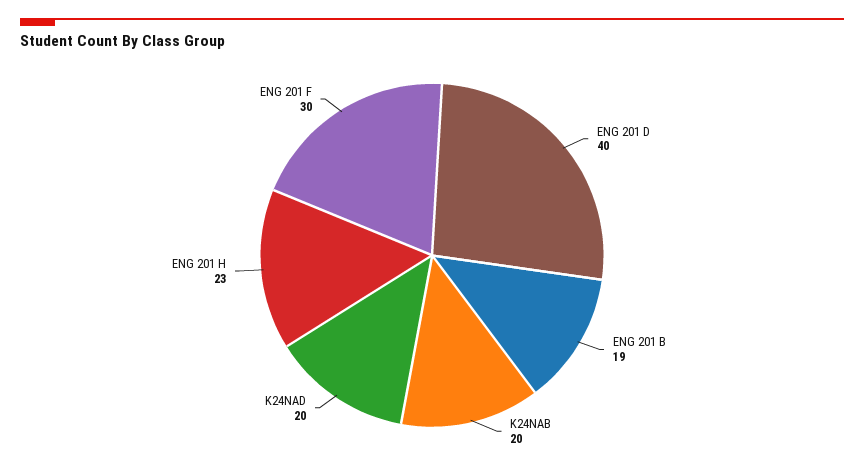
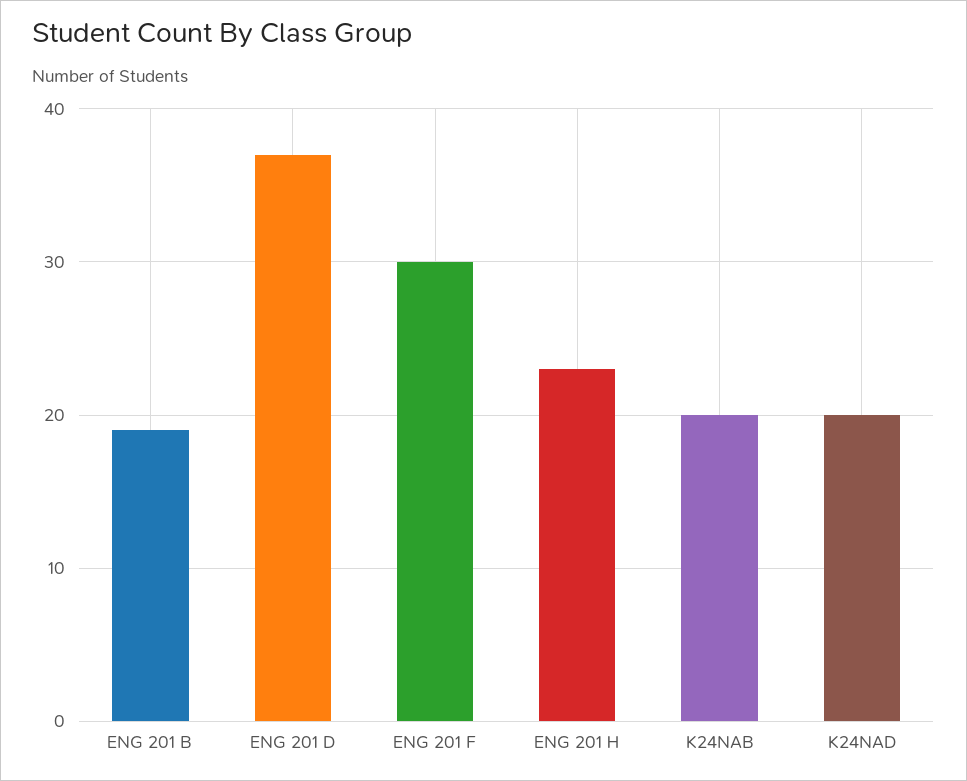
  {
-   "ENG 201 D": 40,
+   "ENG 201 D": 37,
    "ENG 201 B": 19,
    "K24NAB": 20,
    "K24NAD": 20,
    "ENG 201 H": 23,
    "ENG 201 F": 30
  }

